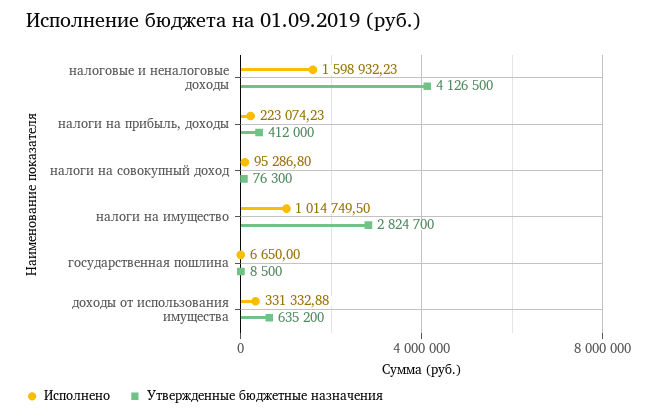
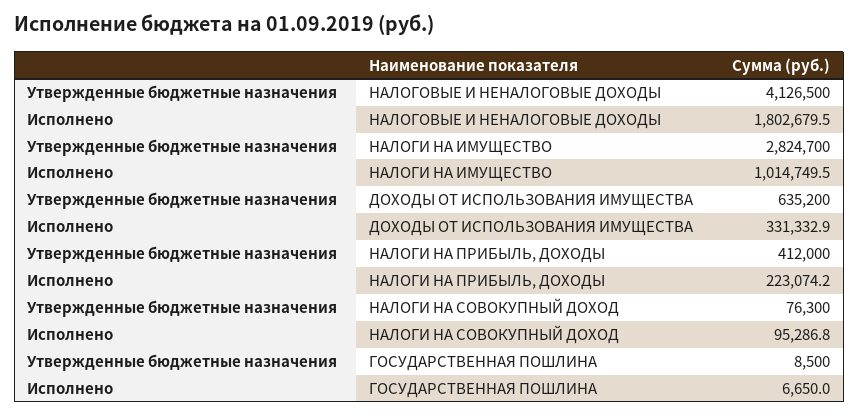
  {
    "Исполнено": {
-     "налоговые и неналоговые доходы": 1598932.23,
+     "налоговые и неналоговые доходы": 1802679.5,
      "налоги на прибыль, доходы": 223074.23,
      "налоги на совокупный доход": 95286.8,
      "налоги на имущество": 1014749.5,
      "государственная пошлина": 6650,
      "доходы от использования имущества": 331332.88
    },
    "Утвержденные бюджетные назначения": {
      "налоговые и неналоговые доходы": 4126500,
      "налоги на прибыль, доходы": 412000,
      "налоги на совокупный доход": 76300,
      "налоги на имущество": 2824700,
      "государственная пошлина": 8500,
      "доходы от использования имущества": 635200
    }
  }

